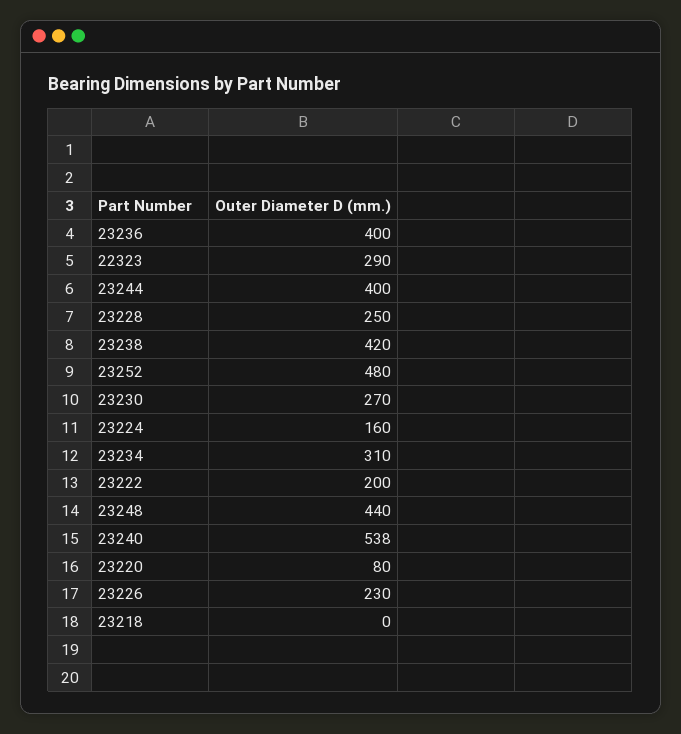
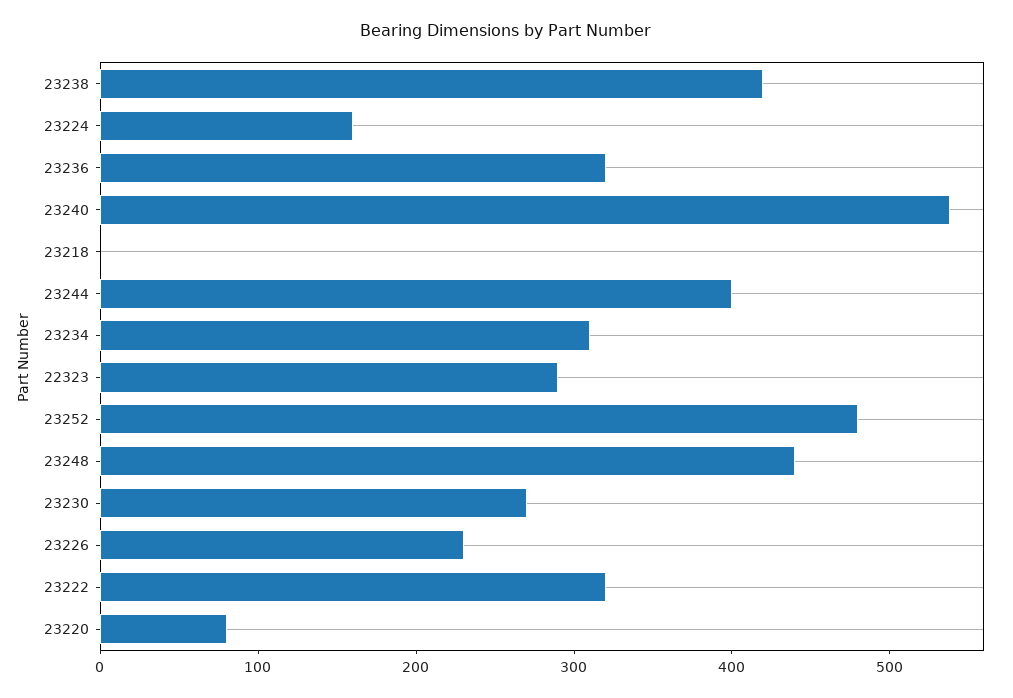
  {
-   "23236": 400,
+   "23236": 320,
    "22323": 290,
    "23244": 400,
-   "23228": 250,
    "23238": 420,
    "23252": 480,
    "23230": 270,
    "23224": 160,
    "23234": 310,
-   "23222": 200,
+   "23222": 320,
    "23248": 440,
    "23240": 538,
    "23220": 80,
    "23226": 230,
    "23218": 0
  }

